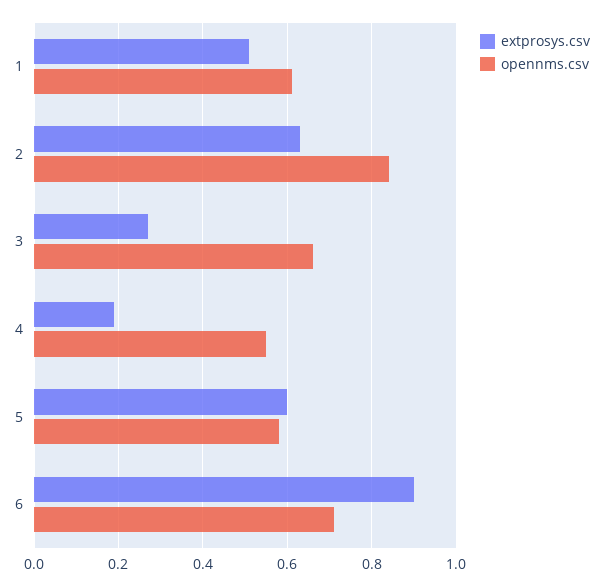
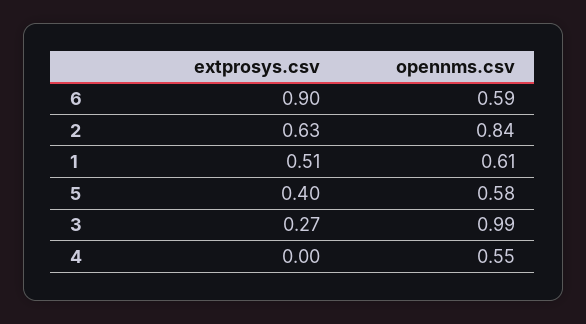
  {
    "extprosys.csv": {
      "1": 0.51,
      "2": 0.63,
      "3": 0.27,
-     "4": 0.2,
+     "4": 0,
-     "5": 0.6,
+     "5": 0.4,
      "6": 0.9
    },
    "opennms.csv": {
      "1": 0.61,
      "2": 0.84,
-     "3": 0.65,
+     "3": 0.99,
      "4": 0.55,
      "5": 0.58,
-     "6": 0.7
+     "6": 0.59
    }
  }

